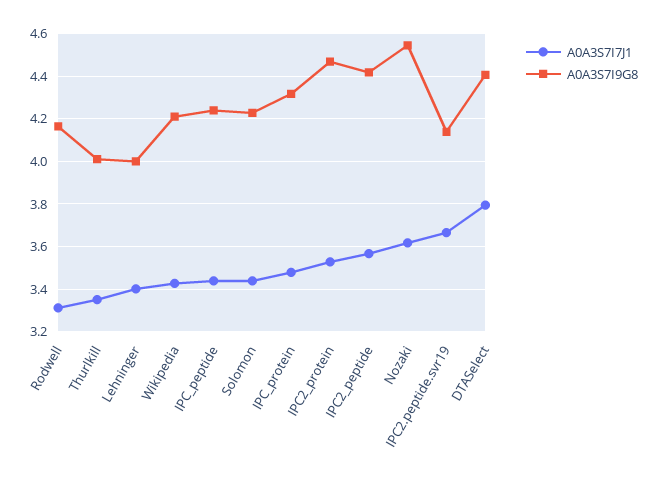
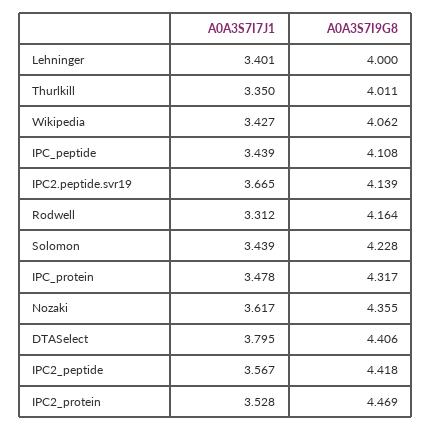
  {
    "A0A3S7I7J1": {
      "Rodwell": 3.312,
      "Thurlkill": 3.35,
      "Lehninger": 3.401,
      "Wikipedia": 3.427,
      "IPC_peptide": 3.439,
      "Solomon": 3.439,
      "IPC_protein": 3.478,
      "IPC2_protein": 3.528,
      "IPC2_peptide": 3.567,
      "Nozaki": 3.617,
      "IPC2.peptide.svr19": 3.665,
      "DTASelect": 3.795
    },
    "A0A3S7I9G8": {
      "Rodwell": 4.164,
      "Thurlkill": 4.011,
      "Lehninger": 4,
-     "Wikipedia": 4.2,
+     "Wikipedia": 4.062,
-     "IPC_peptide": 4.25,
+     "IPC_peptide": 4.108,
      "Solomon": 4.228,
      "IPC_protein": 4.317,
      "IPC2_protein": 4.469,
      "IPC2_peptide": 4.418,
-     "Nozaki": 4.55,
+     "Nozaki": 4.355,
      "IPC2.peptide.svr19": 4.139,
      "DTASelect": 4.406
    }
  }

